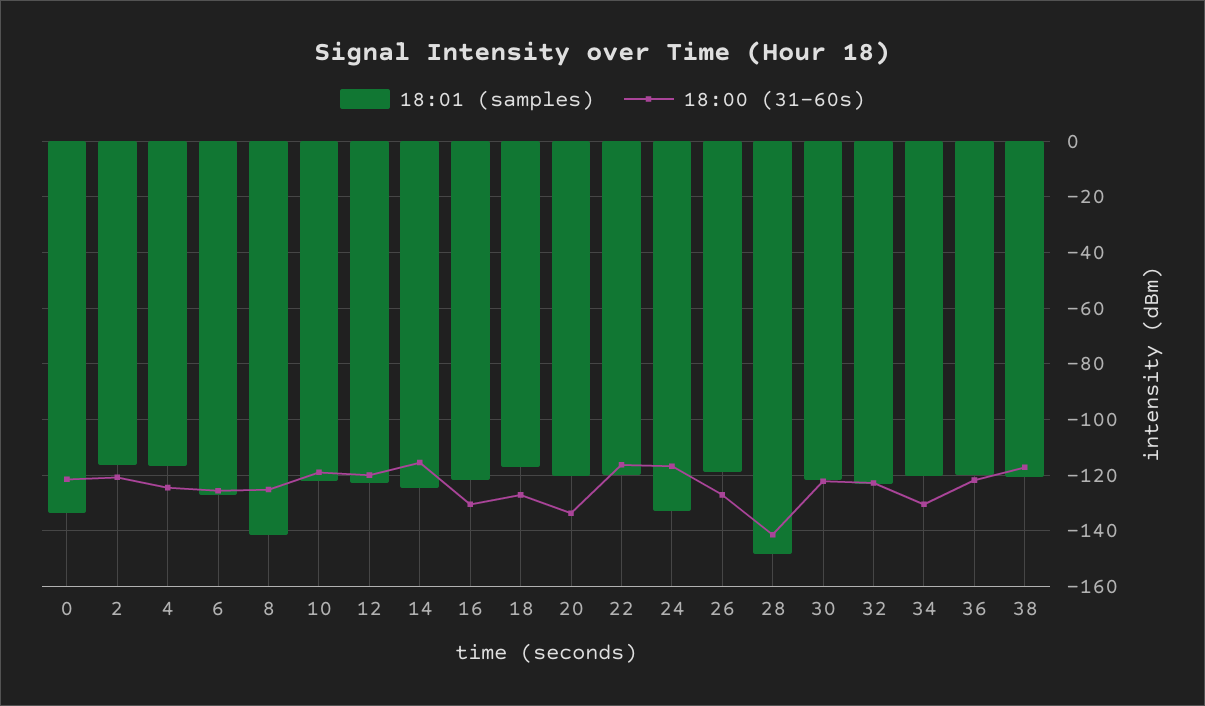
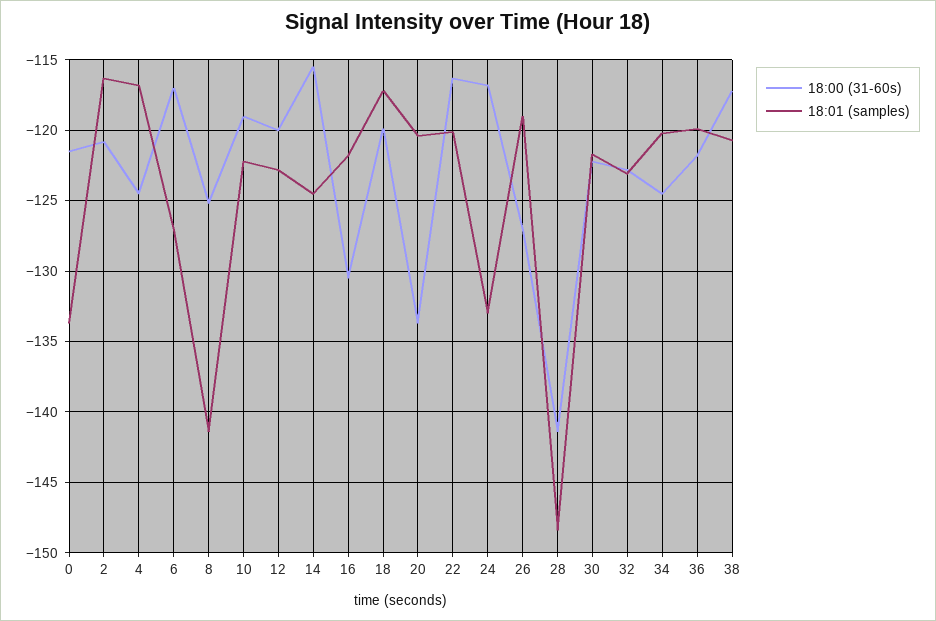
  {
    "18:01 (samples)": {
      "0": -133.5,
      "2": -116.5,
      "4": -117,
      "6": -127,
      "8": -141.5,
      "10": -122,
      "12": -123,
      "14": -124.5,
      "16": -122,
      "18": -117,
      "20": -120.5,
      "22": -120,
      "24": -133,
      "26": -119,
      "28": -148.5,
      "30": -121.5,
      "32": -123,
      "34": -120,
      "36": -120,
      "38": -120.5
    },
    "18:00 (31-60s)": {
      "0": -121.5,
      "2": -121,
      "4": -124.5,
-     "6": -125,
+     "6": -117,
      "8": -125,
      "10": -119,
      "12": -120,
      "14": -115.5,
      "16": -130.5,
-     "18": -127.5,
+     "18": -120,
      "20": -133.5,
      "22": -116.5,
      "24": -117,
      "26": -127,
      "28": -141.5,
      "30": -122,
      "32": -123,
-     "34": -130,
+     "34": -124.5,
      "36": -122,
      "38": -117
    }
  }

